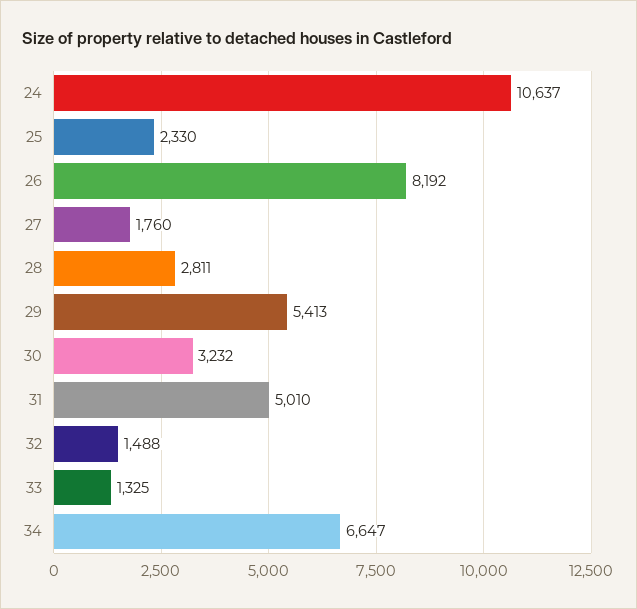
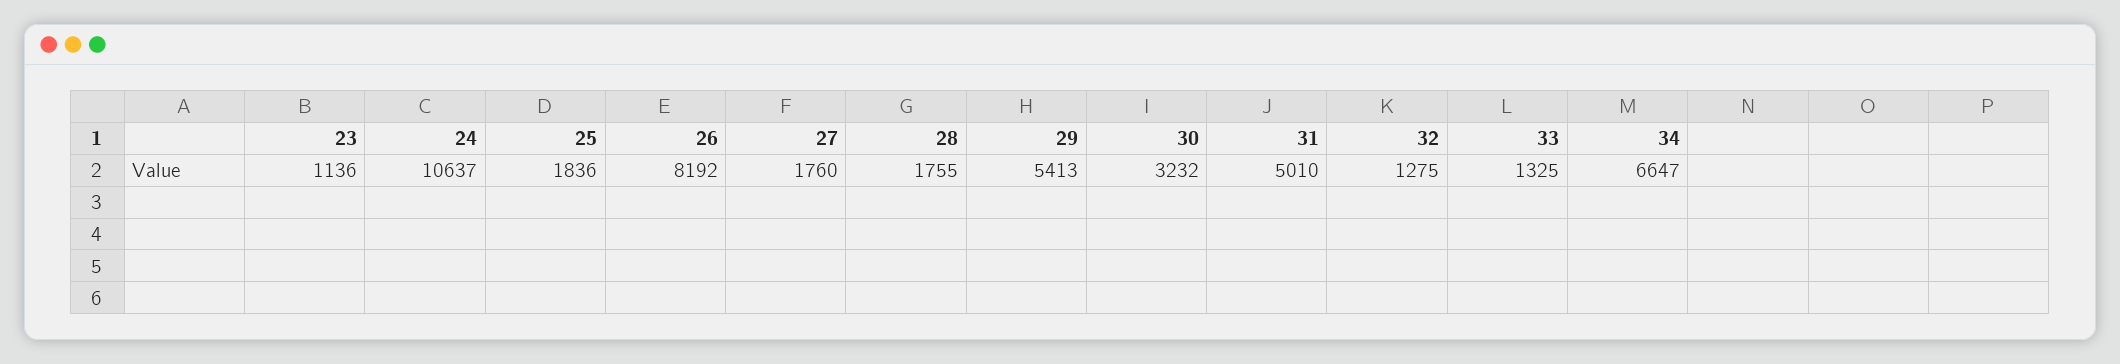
  {
    "24": 10637,
-   "25": 2330,
+   "25": 1836,
    "26": 8192,
    "27": 1760,
-   "28": 2811,
+   "28": 1755,
    "29": 5413,
    "30": 3232,
    "31": 5010,
-   "32": 1488,
+   "32": 1275,
    "33": 1325,
-   "34": 6647
+   "34": 6647,
+   "23": 1136
  }

